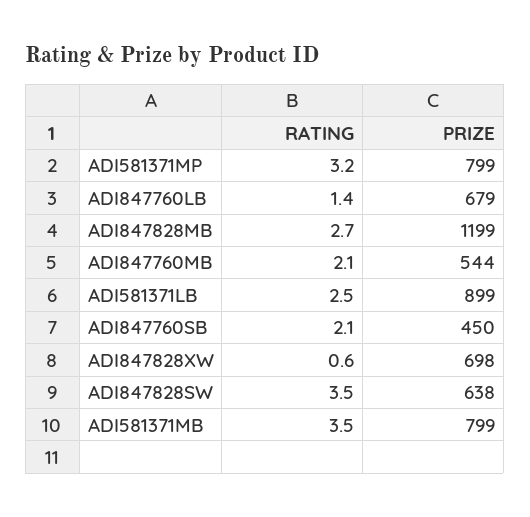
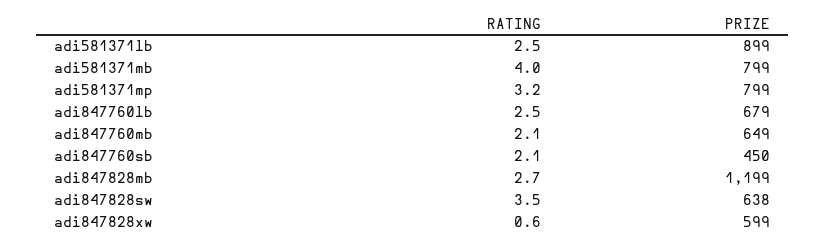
  {
    "RATING": {
      "ADI581371MP": 3.2,
-     "ADI847760LB": 1.4,
+     "ADI847760LB": 2.5,
      "ADI847828MB": 2.7,
      "ADI847760MB": 2.1,
      "ADI581371LB": 2.5,
      "ADI847760SB": 2.1,
      "ADI847828XW": 0.6,
      "ADI847828SW": 3.5,
-     "ADI581371MB": 3.5
+     "ADI581371MB": 4
    },
    "PRIZE": {
      "ADI581371MP": 799,
      "ADI847760LB": 679,
      "ADI847828MB": 1199,
-     "ADI847760MB": 544,
+     "ADI847760MB": 649,
      "ADI581371LB": 899,
      "ADI847760SB": 450,
-     "ADI847828XW": 698,
+     "ADI847828XW": 599,
      "ADI847828SW": 638,
      "ADI581371MB": 799
    }
  }

